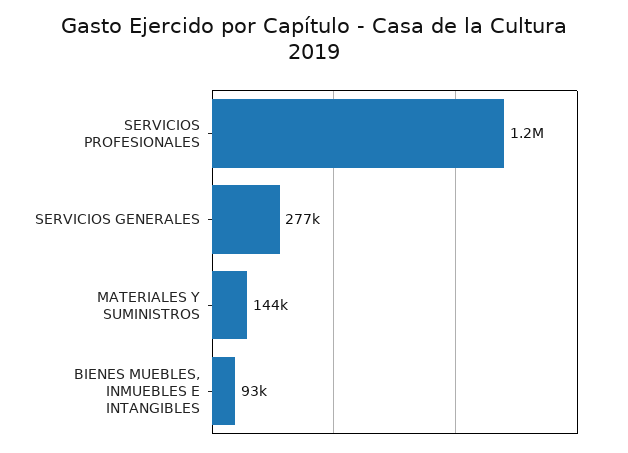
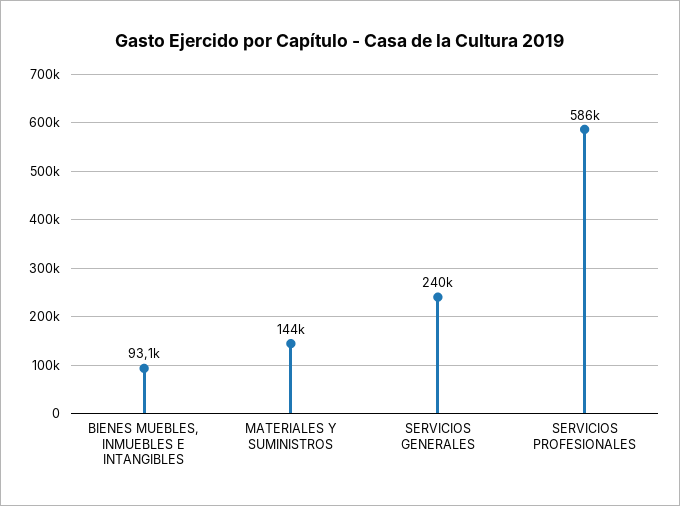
  {
-   "SERVICIOS PROFESIONALES": 1200000,
+   "SERVICIOS PROFESIONALES": 586000,
-   "SERVICIOS GENERALES": 277000,
+   "SERVICIOS GENERALES": 240000,
    "MATERIALES Y SUMINISTROS": 144000,
    "BIENES MUEBLES, INMUEBLES E INTANGIBLES": 93100
  }

